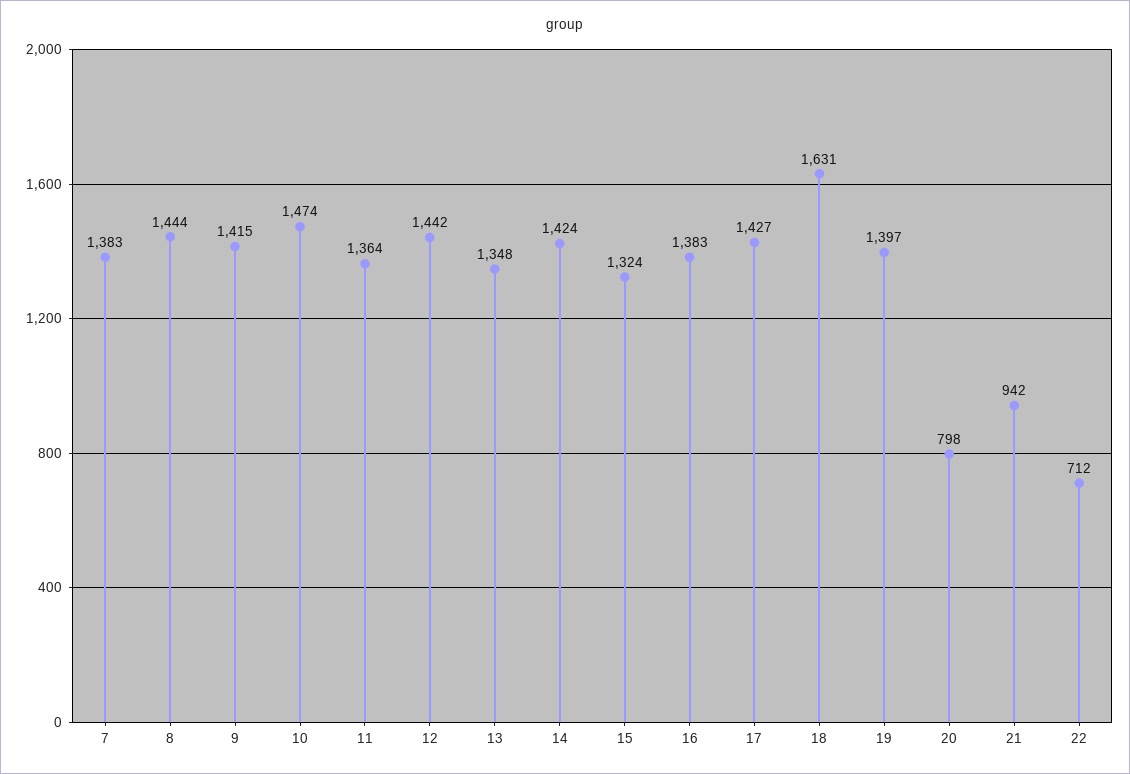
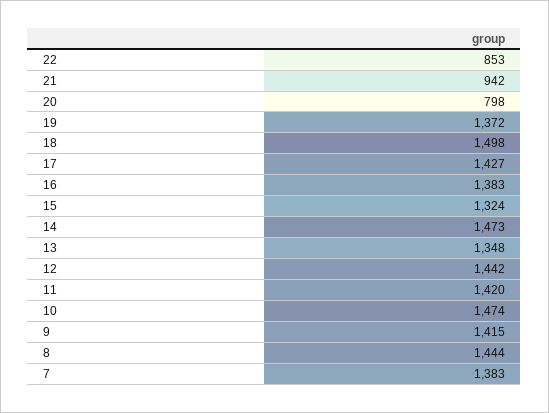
  {
    "7": 1383,
    "8": 1444,
    "9": 1415,
    "10": 1474,
-   "11": 1364,
+   "11": 1420,
    "12": 1442,
    "13": 1348,
-   "14": 1424,
+   "14": 1473,
    "15": 1324,
    "16": 1383,
    "17": 1427,
-   "18": 1631,
+   "18": 1498,
-   "19": 1397,
+   "19": 1372,
    "20": 798,
    "21": 942,
-   "22": 712
+   "22": 853
  }

